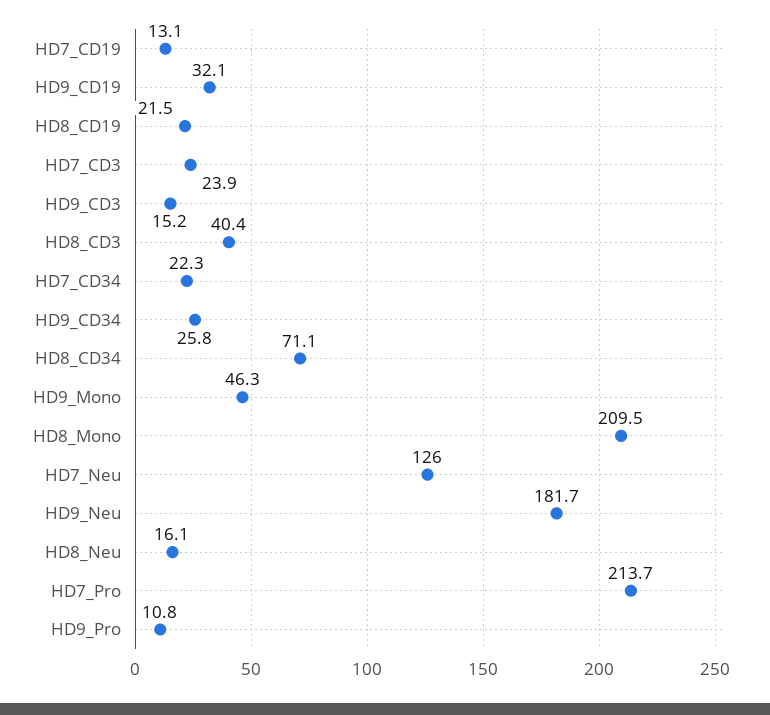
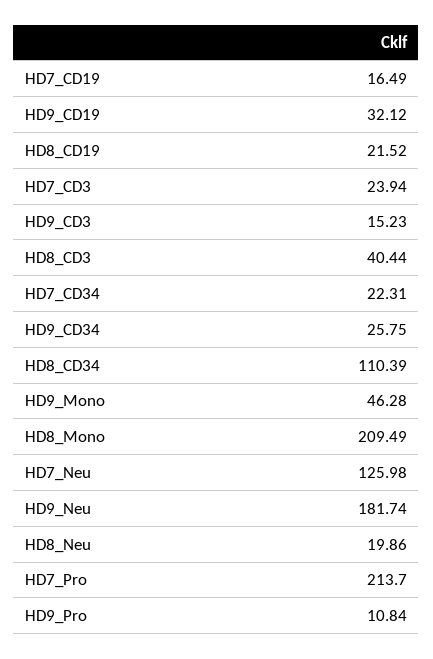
  {
-   "HD7_CD19": 13.1,
+   "HD7_CD19": 16.49,
    "HD9_CD19": 32.12,
    "HD8_CD19": 21.52,
    "HD7_CD3": 23.94,
    "HD9_CD3": 15.23,
    "HD8_CD3": 40.44,
    "HD7_CD34": 22.31,
    "HD9_CD34": 25.75,
-   "HD8_CD34": 71.1,
+   "HD8_CD34": 110.39,
    "HD9_Mono": 46.28,
    "HD8_Mono": 209.49,
    "HD7_Neu": 125.98,
    "HD9_Neu": 181.74,
-   "HD8_Neu": 16.1,
+   "HD8_Neu": 19.86,
    "HD7_Pro": 213.7,
    "HD9_Pro": 10.84
  }

